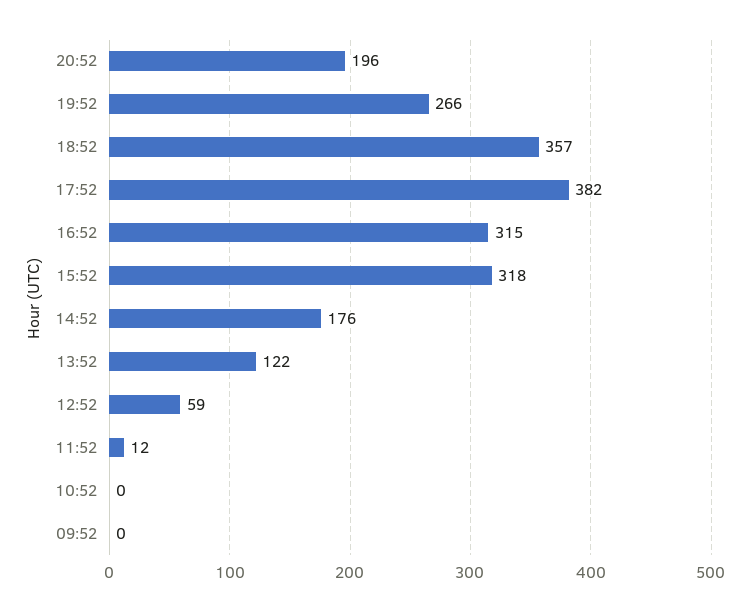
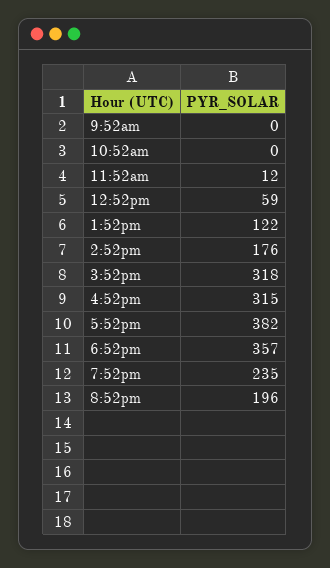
  {
    "20:52": 196,
-   "19:52": 266,
+   "19:52": 235,
    "18:52": 357,
    "17:52": 382,
    "16:52": 315,
    "15:52": 318,
    "14:52": 176,
    "13:52": 122,
    "12:52": 59,
    "11:52": 12,
    "10:52": 0,
    "09:52": 0
  }

